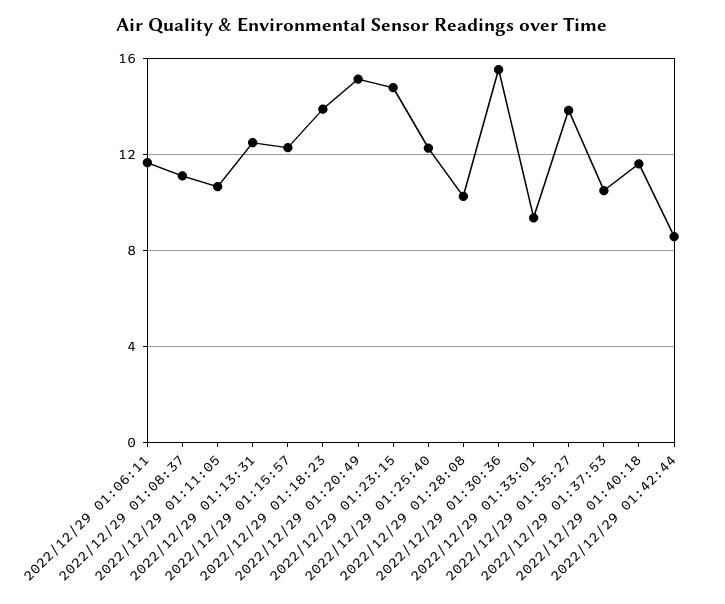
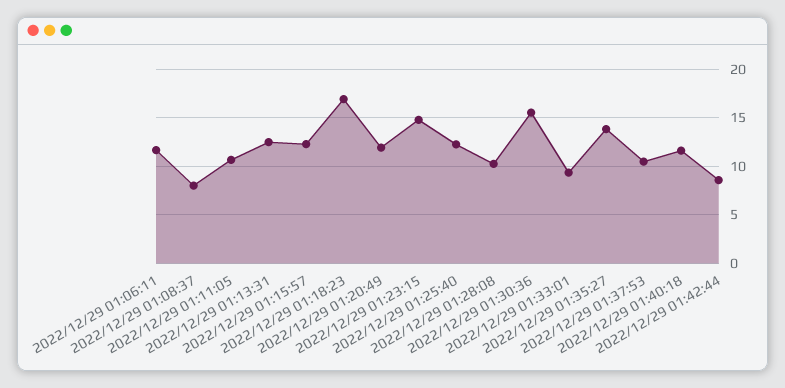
  {
    "2022/12/29 01:06:11": 11.5,
-   "2022/12/29 01:08:37": 11,
+   "2022/12/29 01:08:37": 8,
    "2022/12/29 01:11:05": 10.5,
    "2022/12/29 01:13:31": 12.5,
    "2022/12/29 01:15:57": 12.5,
-   "2022/12/29 01:18:23": 14,
+   "2022/12/29 01:18:23": 17,
-   "2022/12/29 01:20:49": 15,
+   "2022/12/29 01:20:49": 12,
    "2022/12/29 01:23:15": 15,
    "2022/12/29 01:25:40": 12.5,
    "2022/12/29 01:28:08": 10.5,
    "2022/12/29 01:30:36": 15.5,
    "2022/12/29 01:33:01": 9.5,
    "2022/12/29 01:35:27": 14,
    "2022/12/29 01:37:53": 10.5,
    "2022/12/29 01:40:18": 11.5,
    "2022/12/29 01:42:44": 8.5
  }

